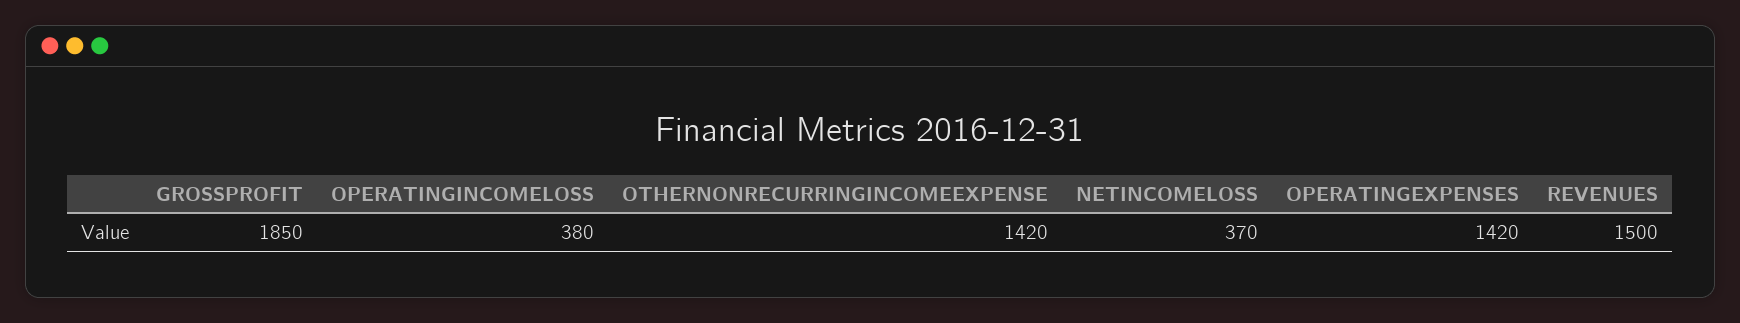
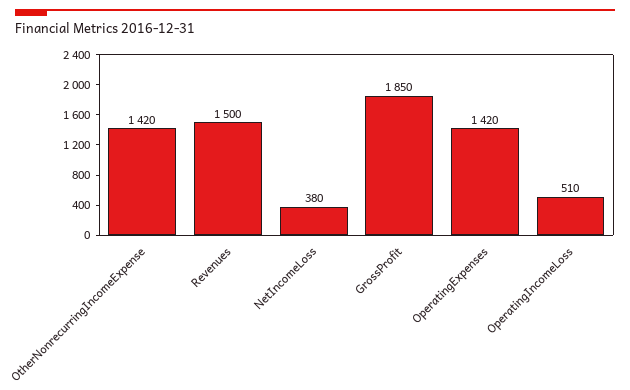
  {
    "GROSSPROFIT": 1850,
-   "OPERATINGINCOMELOSS": 380,
+   "OPERATINGINCOMELOSS": 510,
    "OTHERNONRECURRINGINCOMEEXPENSE": 1420,
-   "NETINCOMELOSS": 370,
+   "NETINCOMELOSS": 380,
    "OPERATINGEXPENSES": 1420,
    "REVENUES": 1500
  }

